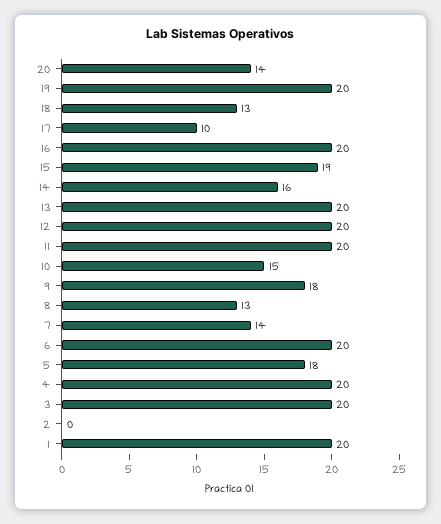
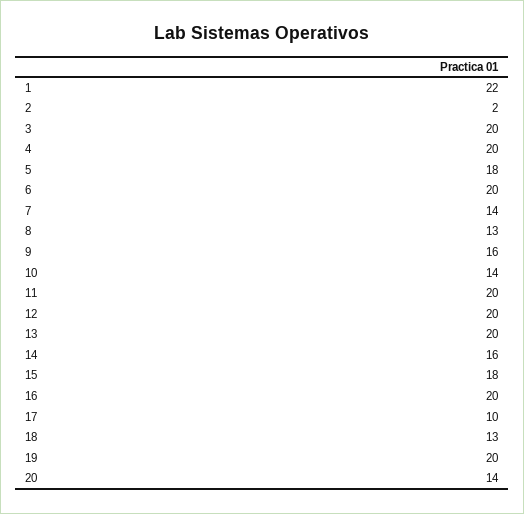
  {
    "20": 14,
    "19": 20,
    "18": 13,
    "17": 10,
    "16": 20,
-   "15": 19,
+   "15": 18,
    "14": 16,
    "13": 20,
    "12": 20,
    "11": 20,
-   "10": 15,
+   "10": 14,
-   "9": 18,
+   "9": 16,
    "8": 13,
    "7": 14,
    "6": 20,
    "5": 18,
    "4": 20,
    "3": 20,
-   "2": 0,
+   "2": 2,
-   "1": 20
+   "1": 22
  }

